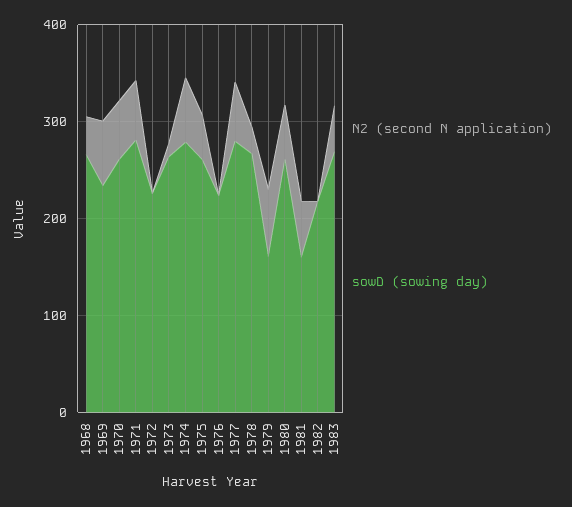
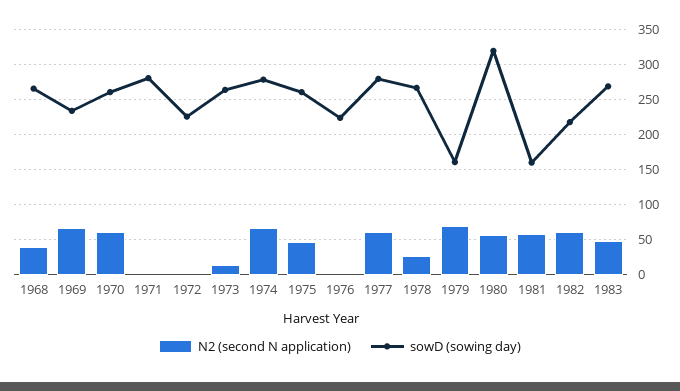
  {
    "N2 (second N application)": {
      "1968": 40,
      "1969": 70,
      "1970": 60,
-     "1971": 60,
+     "1971": 0,
      "1972": 0,
      "1973": 10,
      "1974": 70,
      "1975": 50,
      "1976": 0,
      "1977": 60,
      "1978": 30,
      "1979": 70,
      "1980": 60,
      "1981": 60,
-     "1982": 0,
+     "1982": 60,
      "1983": 50
    },
    "sowD (sowing day)": {
      "1968": 270,
      "1969": 230,
      "1970": 260,
      "1971": 280,
      "1972": 230,
      "1973": 260,
      "1974": 280,
      "1975": 260,
      "1976": 220,
      "1977": 280,
      "1978": 270,
      "1979": 160,
-     "1980": 260,
+     "1980": 320,
      "1981": 160,
      "1982": 220,
      "1983": 270
    }
  }

